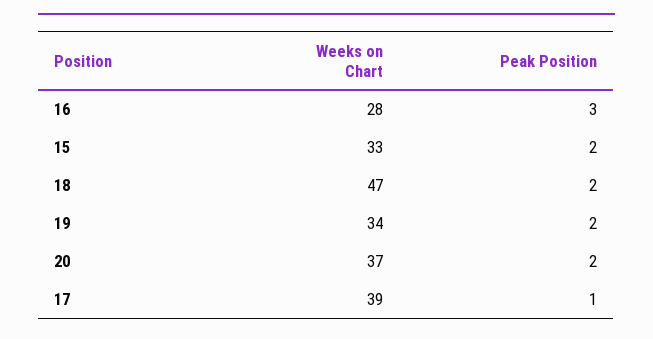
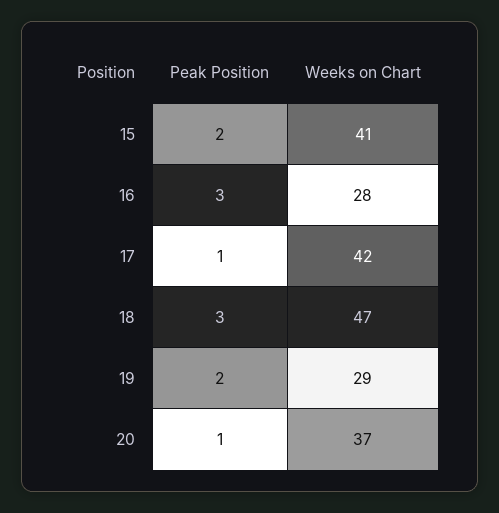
  {
    "Weeks on Chart": {
      "16": 28,
-     "15": 33,
+     "15": 41,
      "18": 47,
-     "19": 34,
+     "19": 29,
      "20": 37,
-     "17": 39
+     "17": 42
    },
    "Peak Position": {
      "16": 3,
      "15": 2,
-     "18": 2,
+     "18": 3,
      "19": 2,
-     "20": 2,
+     "20": 1,
      "17": 1
    }
  }

